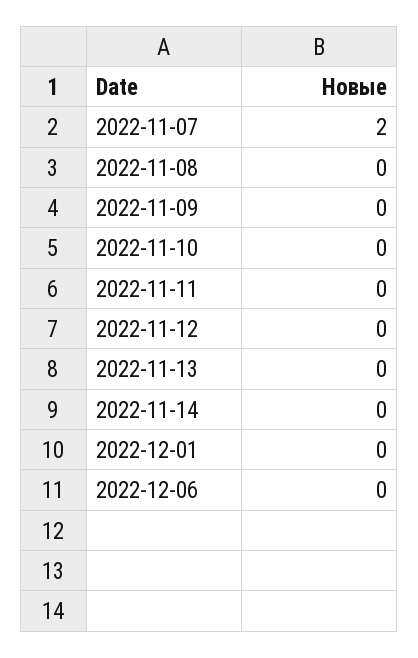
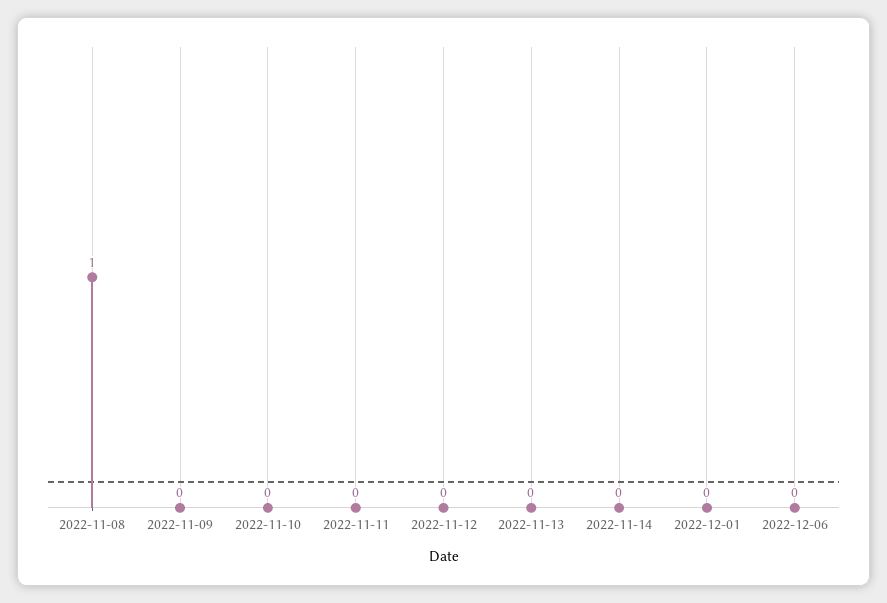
  {
-   "2022-11-07": 2,
-   "2022-11-08": 0,
+   "2022-11-08": 1,
    "2022-11-09": 0,
    "2022-11-10": 0,
    "2022-11-11": 0,
    "2022-11-12": 0,
    "2022-11-13": 0,
    "2022-11-14": 0,
    "2022-12-01": 0,
    "2022-12-06": 0
  }

